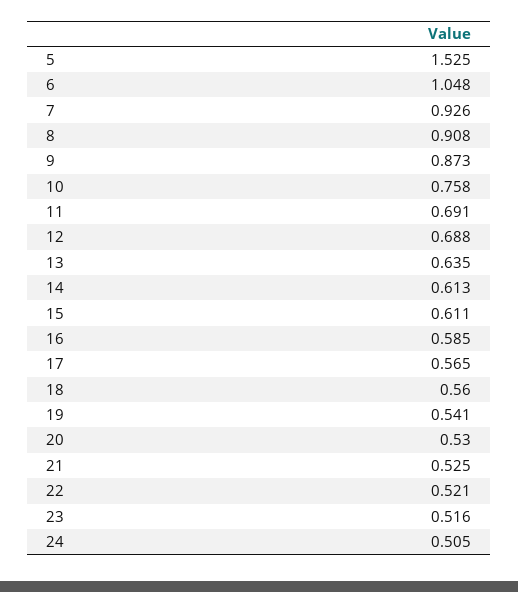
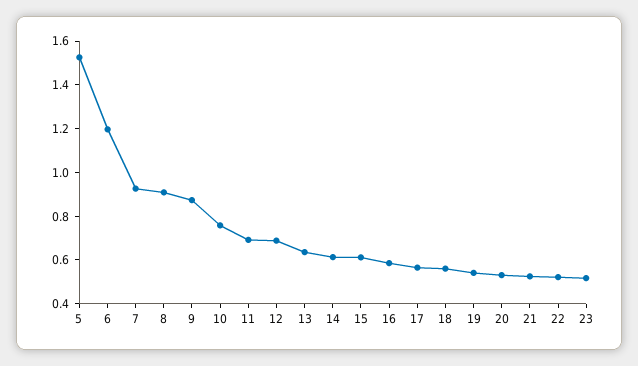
  {
    "5": 1.525,
-   "6": 1.048,
+   "6": 1.2,
    "7": 0.926,
    "8": 0.908,
    "9": 0.873,
    "10": 0.758,
    "11": 0.691,
    "12": 0.688,
    "13": 0.635,
    "14": 0.613,
    "15": 0.611,
    "16": 0.585,
    "17": 0.565,
    "18": 0.56,
    "19": 0.541,
    "20": 0.53,
    "21": 0.525,
    "22": 0.521,
-   "23": 0.516,
+   "23": 0.516
-   "24": 0.505
  }

